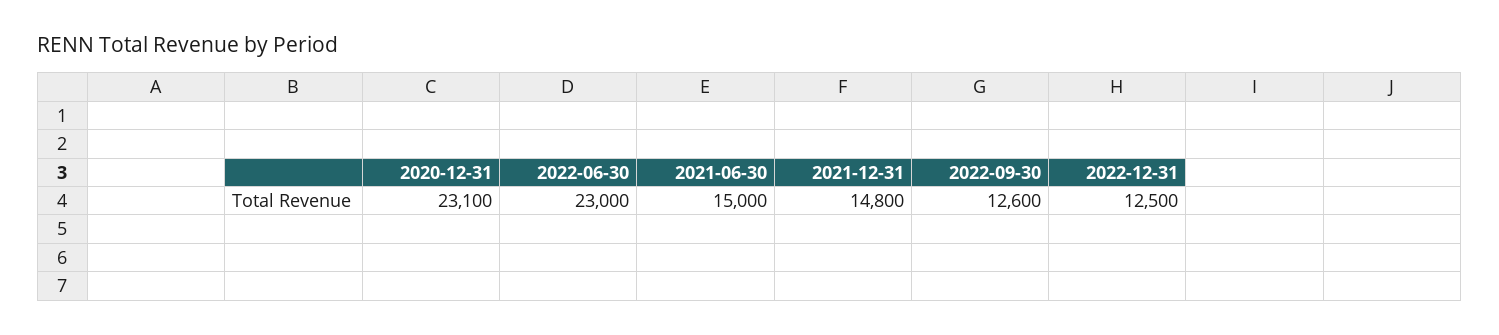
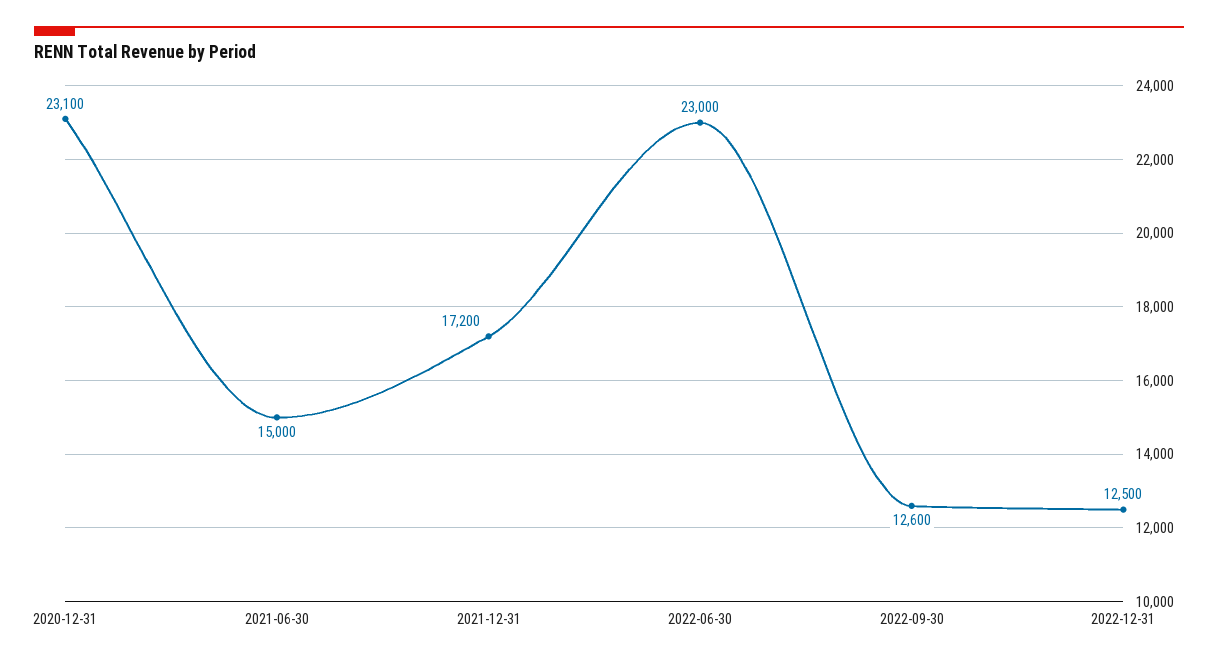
  {
    "2020-12-31": 23100,
    "2022-06-30": 23000,
    "2021-06-30": 15000,
-   "2021-12-31": 14800,
+   "2021-12-31": 17200,
    "2022-09-30": 12600,
    "2022-12-31": 12500
  }

